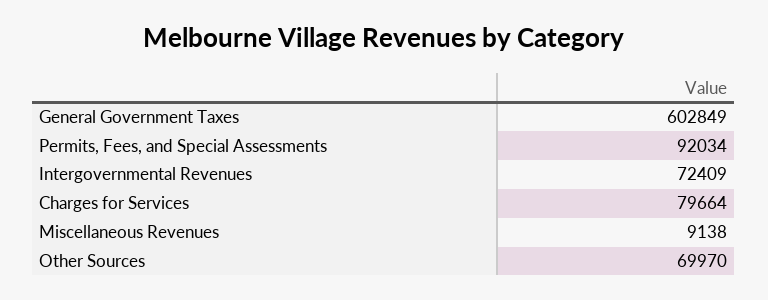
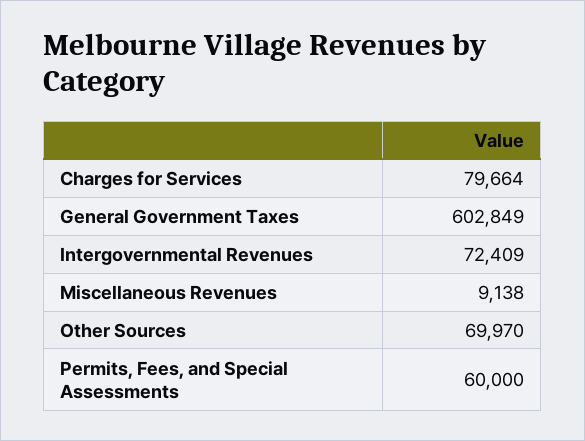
  {
    "General Government Taxes": 602849,
-   "Permits, Fees, and Special Assessments": 92034,
+   "Permits, Fees, and Special Assessments": 60000,
    "Intergovernmental Revenues": 72409,
    "Charges for Services": 79664,
    "Miscellaneous Revenues": 9138,
    "Other Sources": 69970
  }

